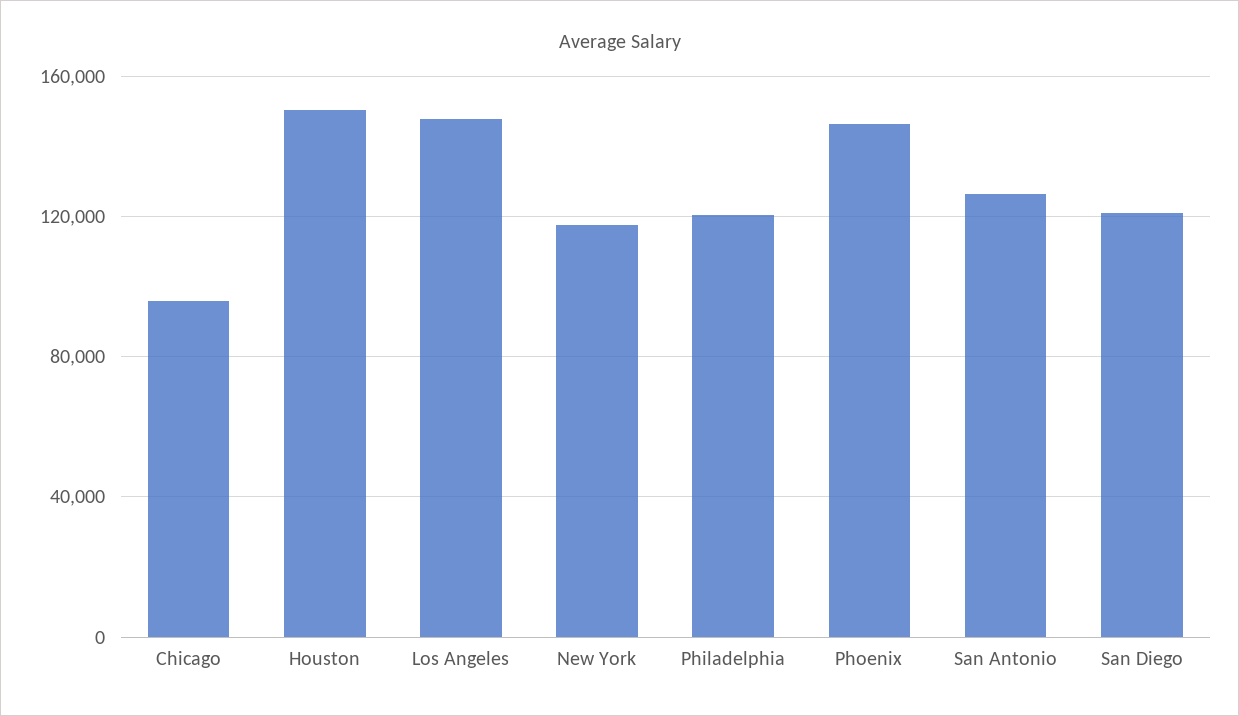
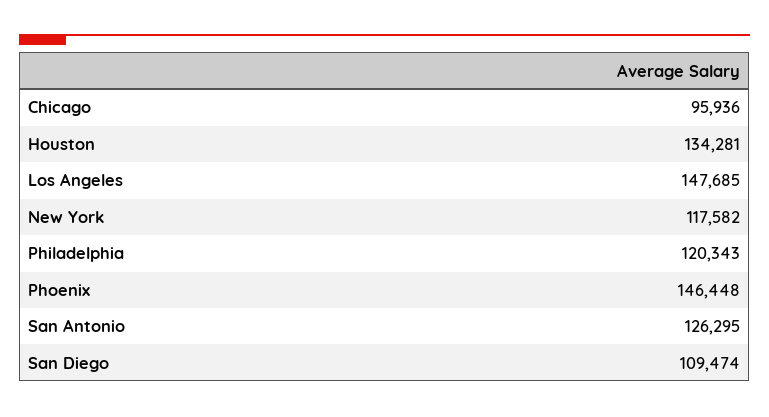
  {
    "Chicago": 95936,
-   "Houston": 150000,
+   "Houston": 134281,
    "Los Angeles": 147685,
    "New York": 117582,
    "Philadelphia": 120343,
    "Phoenix": 146448,
    "San Antonio": 126295,
-   "San Diego": 120000
+   "San Diego": 109474
  }

